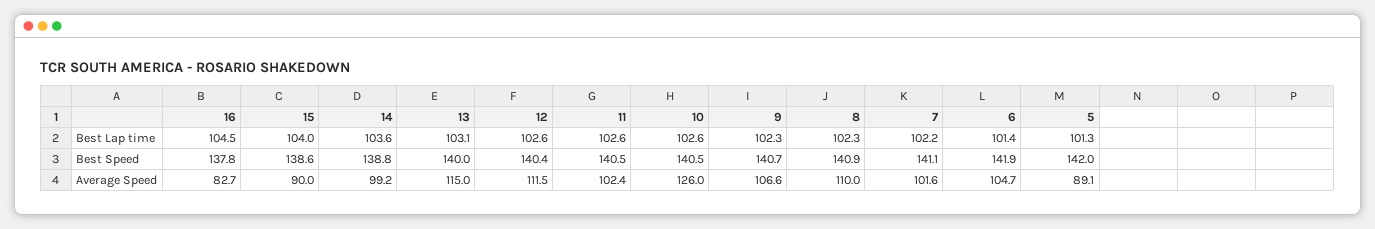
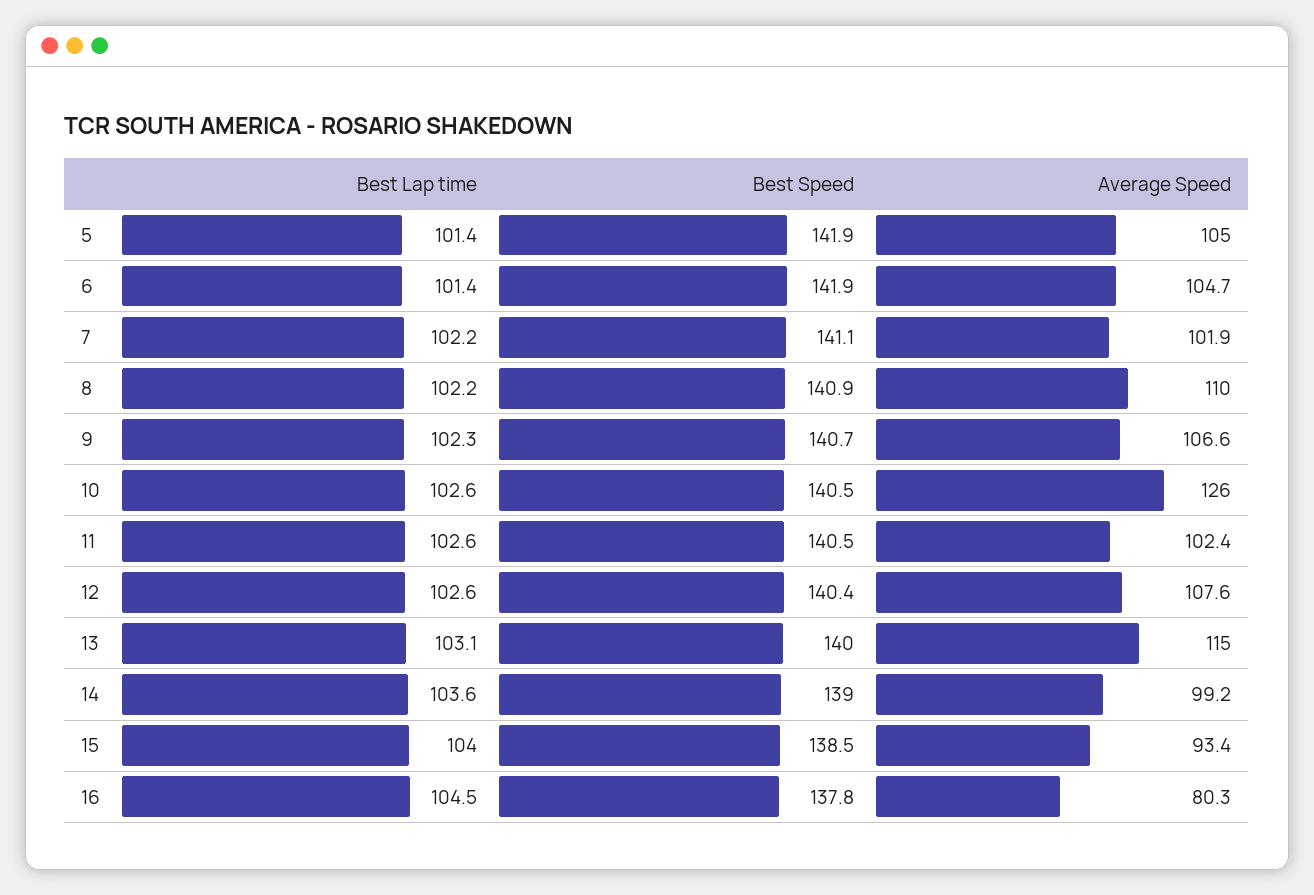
  {
    "16": {
      "Best Lap time": 104.5,
      "Best Speed": 137.8,
-     "Average Speed": 82.7
+     "Average Speed": 80.3
    },
    "15": {
      "Best Lap time": 104,
-     "Best Speed": 138.6,
+     "Best Speed": 138.5,
-     "Average Speed": 90
+     "Average Speed": 93.4
    },
    "14": {
      "Best Lap time": 103.6,
-     "Best Speed": 138.8,
+     "Best Speed": 139,
      "Average Speed": 99.2
    },
    "13": {
      "Best Lap time": 103.1,
      "Best Speed": 140,
      "Average Speed": 115
    },
    "12": {
      "Best Lap time": 102.6,
      "Best Speed": 140.4,
-     "Average Speed": 111.5
+     "Average Speed": 107.6
    },
    "11": {
      "Best Lap time": 102.6,
      "Best Speed": 140.5,
      "Average Speed": 102.4
    },
    "10": {
      "Best Lap time": 102.6,
      "Best Speed": 140.5,
      "Average Speed": 126
    },
    "9": {
      "Best Lap time": 102.3,
      "Best Speed": 140.7,
      "Average Speed": 106.6
    },
    "8": {
-     "Best Lap time": 102.3,
+     "Best Lap time": 102.2,
      "Best Speed": 140.9,
      "Average Speed": 110
    },
    "7": {
      "Best Lap time": 102.2,
      "Best Speed": 141.1,
-     "Average Speed": 101.6
+     "Average Speed": 101.9
    },
    "6": {
      "Best Lap time": 101.4,
      "Best Speed": 141.9,
      "Average Speed": 104.7
    },
    "5": {
-     "Best Lap time": 101.3,
+     "Best Lap time": 101.4,
-     "Best Speed": 142,
+     "Best Speed": 141.9,
-     "Average Speed": 89.1
+     "Average Speed": 105
    }
  }

